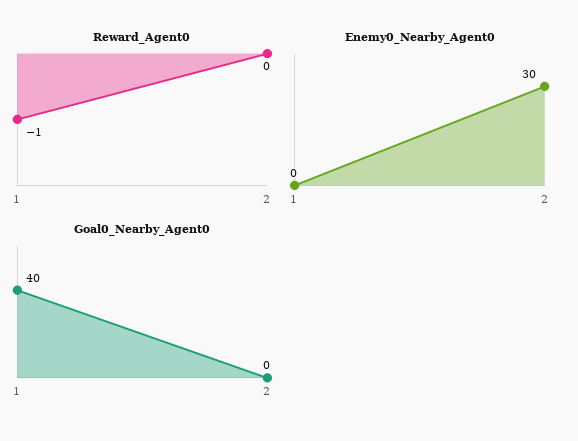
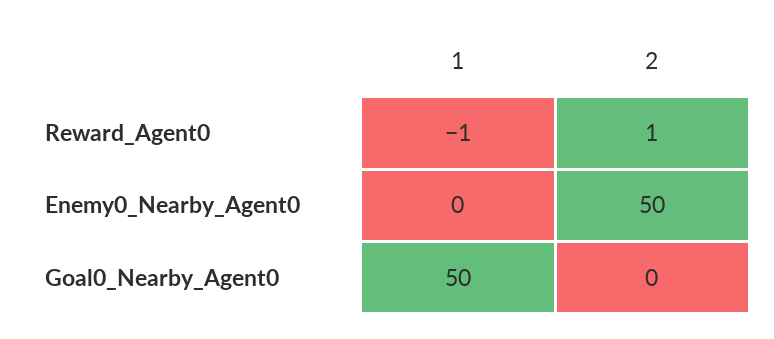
  {
    "Reward_Agent0": {
      "1": -1,
-     "2": 0
+     "2": 1
    },
    "Enemy0_Nearby_Agent0": {
      "1": 0,
-     "2": 30
+     "2": 50
    },
    "Goal0_Nearby_Agent0": {
-     "1": 40,
+     "1": 50,
      "2": 0
    }
  }

